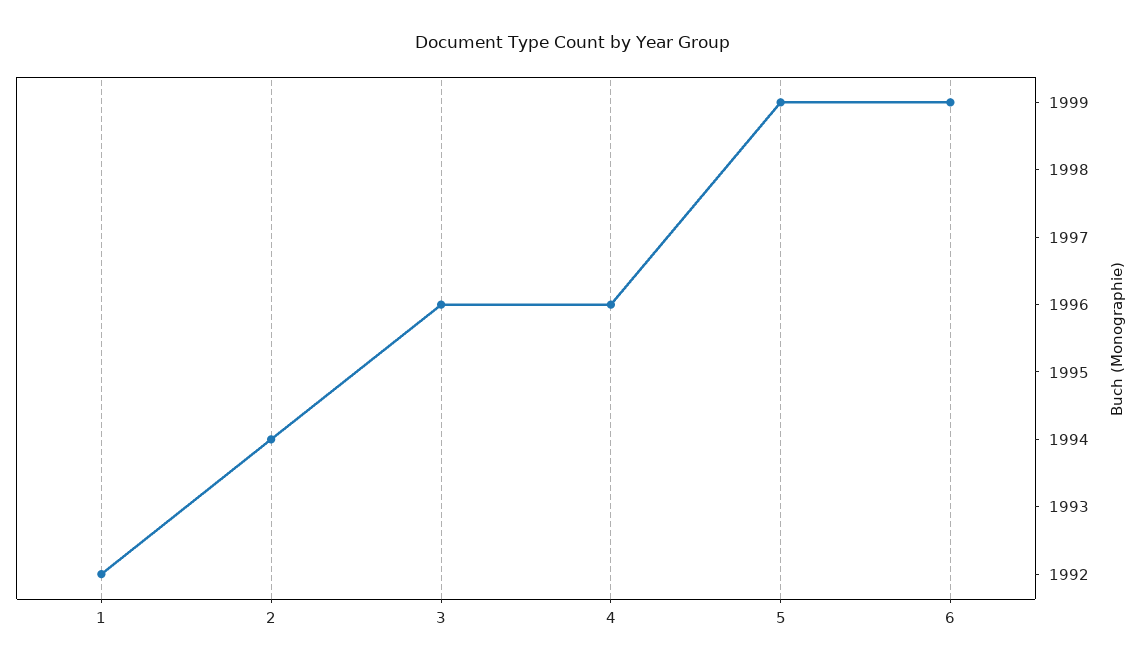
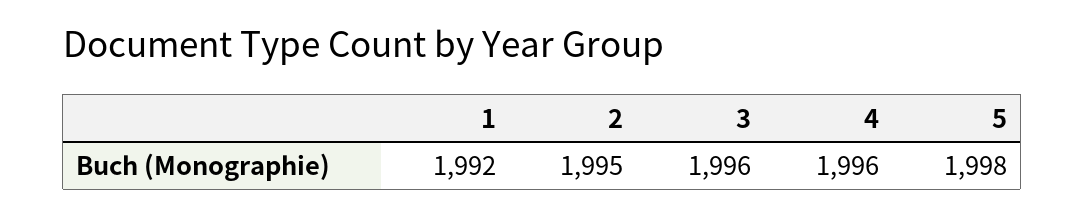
  {
    "1": 1992,
-   "2": 1994,
+   "2": 1995,
    "3": 1996,
    "4": 1996,
-   "5": 1999,
+   "5": 1998
-   "6": 1999
  }

